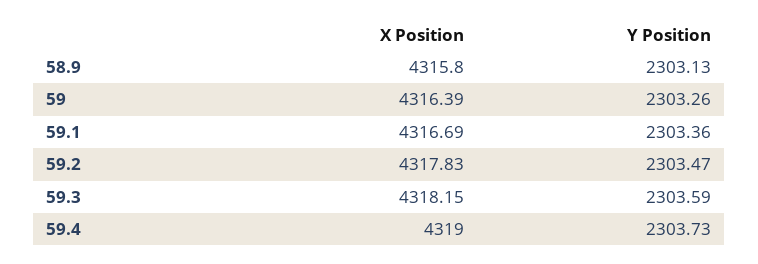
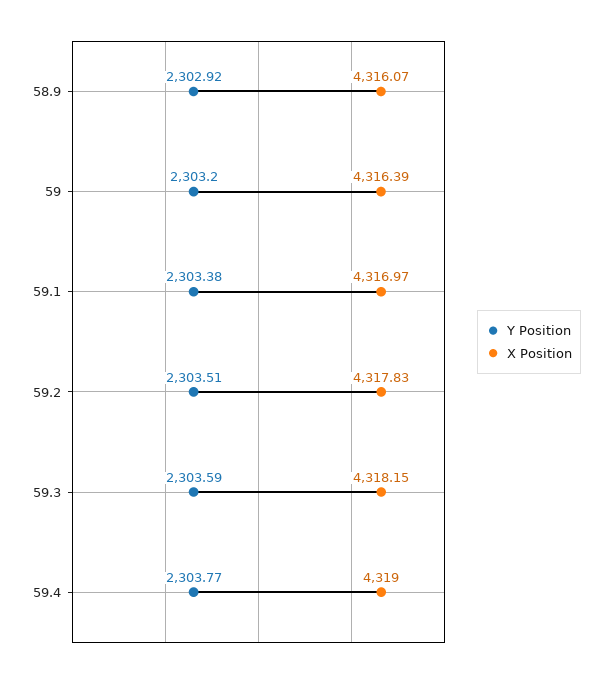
  {
    "X Position": {
-     "58.9": 4315.8,
+     "58.9": 4316.07,
      "59": 4316.39,
-     "59.1": 4316.69,
+     "59.1": 4316.97,
      "59.2": 4317.83,
      "59.3": 4318.15,
      "59.4": 4319
    },
    "Y Position": {
-     "58.9": 2303.13,
+     "58.9": 2302.92,
-     "59": 2303.26,
+     "59": 2303.2,
-     "59.1": 2303.36,
+     "59.1": 2303.38,
-     "59.2": 2303.47,
+     "59.2": 2303.51,
      "59.3": 2303.59,
-     "59.4": 2303.73
+     "59.4": 2303.77
    }
  }

